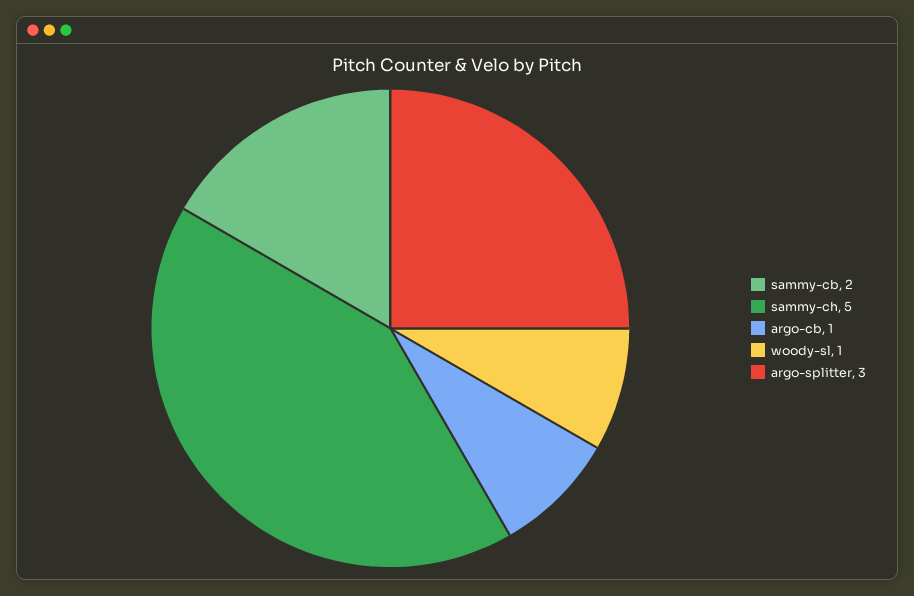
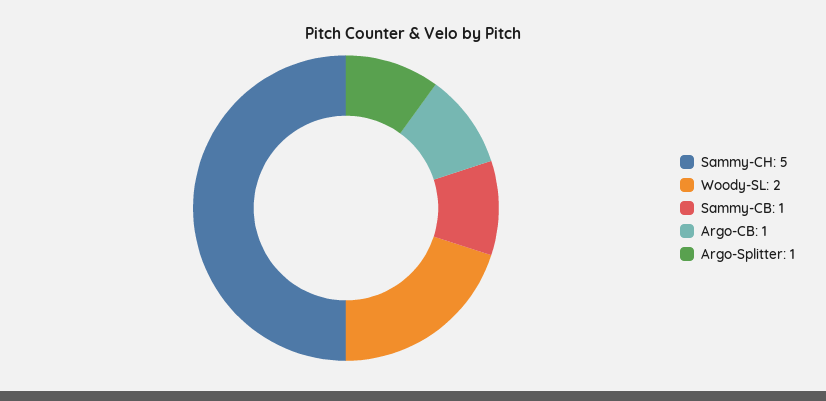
  {
-   "sammy-cb": 2,
+   "sammy-cb": 1,
    "sammy-ch": 5,
    "argo-cb": 1,
-   "woody-sl": 1,
+   "woody-sl": 2,
-   "argo-splitter": 3
+   "argo-splitter": 1
  }

